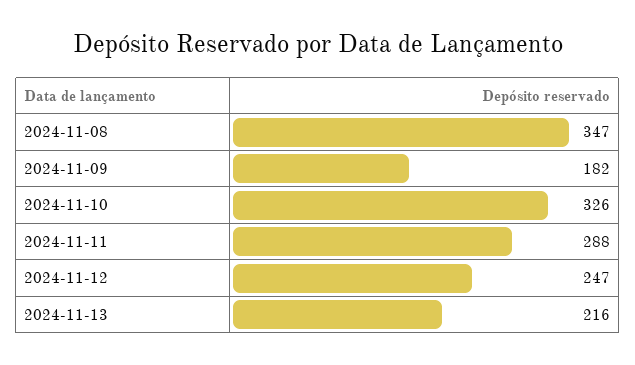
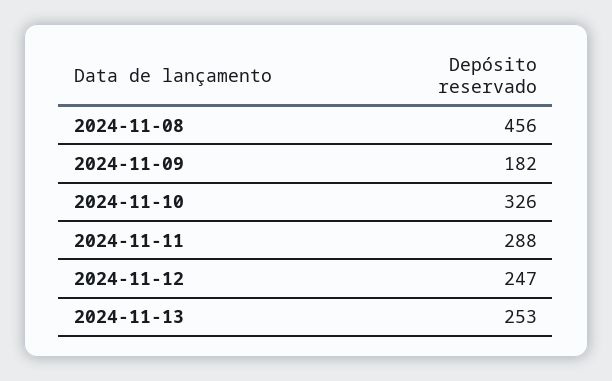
  {
-   "2024-11-08": 347,
+   "2024-11-08": 456,
    "2024-11-09": 182,
    "2024-11-10": 326,
    "2024-11-11": 288,
    "2024-11-12": 247,
-   "2024-11-13": 216
+   "2024-11-13": 253
  }

